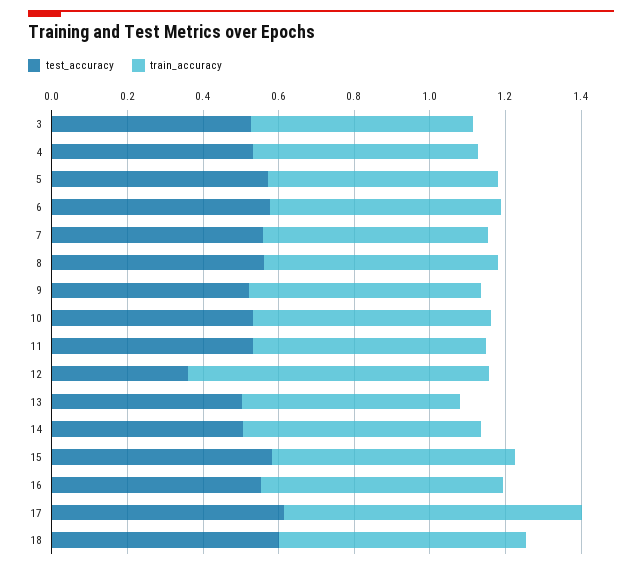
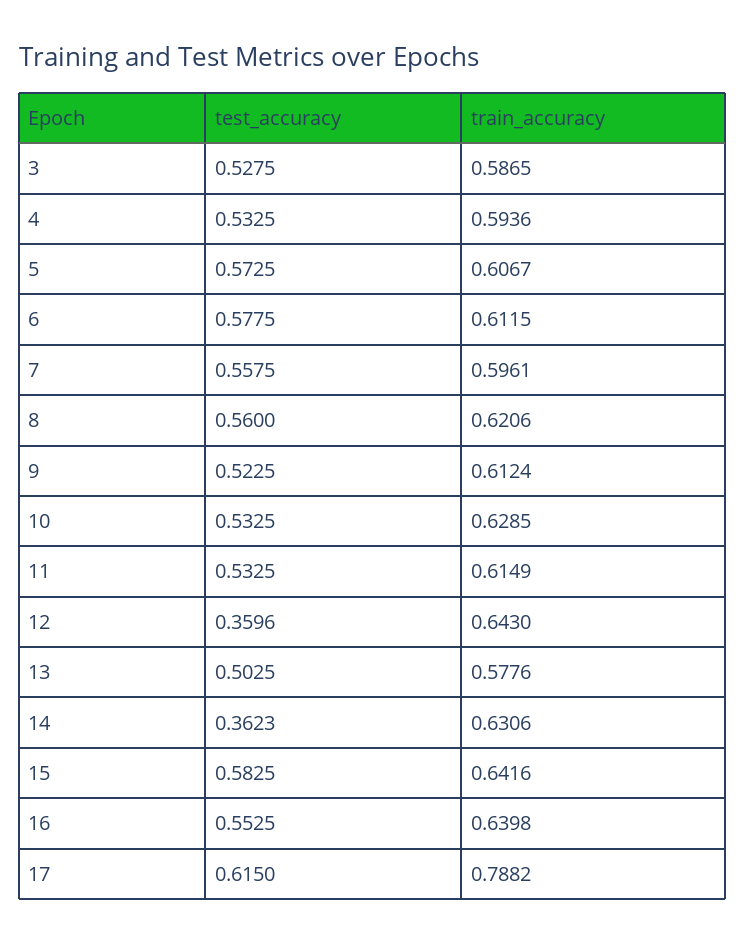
  {
    "test_accuracy": {
      "3": 0.5275,
      "4": 0.5325,
      "5": 0.5725,
      "6": 0.5775,
      "7": 0.5575,
      "8": 0.56,
      "9": 0.5225,
      "10": 0.5325,
      "11": 0.5325,
      "12": 0.3596,
      "13": 0.5025,
-     "14": 0.5,
+     "14": 0.3623,
      "15": 0.5825,
      "16": 0.5525,
-     "17": 0.615,
+     "17": 0.615
-     "18": 0.6
    },
    "train_accuracy": {
      "3": 0.5865,
      "4": 0.5936,
      "5": 0.6067,
      "6": 0.6115,
      "7": 0.5961,
      "8": 0.6206,
      "9": 0.6124,
      "10": 0.6285,
      "11": 0.6149,
-     "12": 0.8,
+     "12": 0.643,
      "13": 0.5776,
      "14": 0.6306,
      "15": 0.6416,
      "16": 0.6398,
-     "17": 0.7882,
+     "17": 0.7882
-     "18": 0.65
    }
  }

